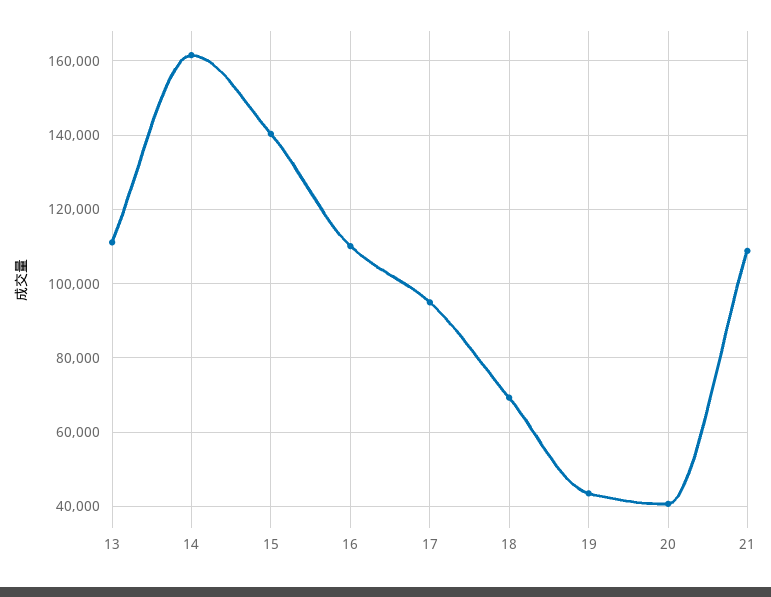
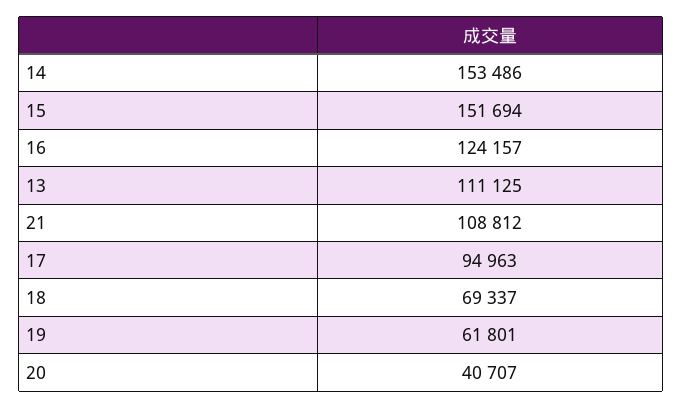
  {
    "13": 111125,
-   "14": 162000,
+   "14": 153486,
-   "15": 140000,
+   "15": 151694,
-   "16": 110000,
+   "16": 124157,
    "17": 94963,
    "18": 69337,
-   "19": 44000,
+   "19": 61801,
    "20": 40707,
    "21": 108812
  }

